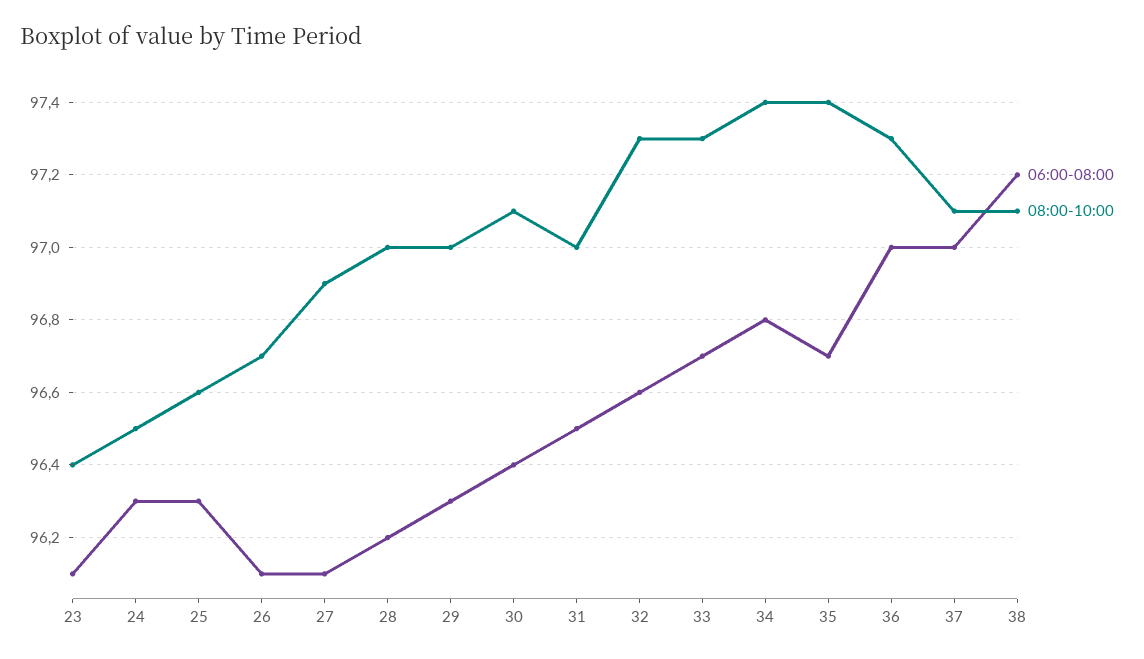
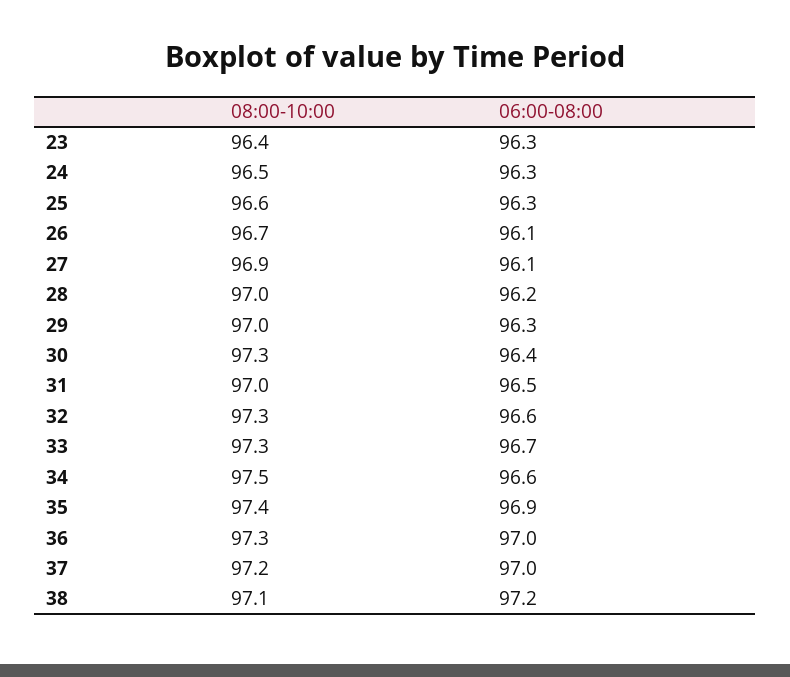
  {
    "06:00-08:00": {
-     "23": 96.1,
+     "23": 96.3,
      "24": 96.3,
      "25": 96.3,
      "26": 96.1,
      "27": 96.1,
      "28": 96.2,
      "29": 96.3,
      "30": 96.4,
      "31": 96.5,
      "32": 96.6,
      "33": 96.7,
-     "34": 96.8,
+     "34": 96.6,
-     "35": 96.7,
+     "35": 96.9,
      "36": 97,
      "37": 97,
      "38": 97.2
    },
    "08:00-10:00": {
      "23": 96.4,
      "24": 96.5,
      "25": 96.6,
      "26": 96.7,
      "27": 96.9,
      "28": 97,
      "29": 97,
-     "30": 97.1,
+     "30": 97.3,
      "31": 97,
      "32": 97.3,
      "33": 97.3,
-     "34": 97.4,
+     "34": 97.5,
      "35": 97.4,
      "36": 97.3,
-     "37": 97.1,
+     "37": 97.2,
      "38": 97.1
    }
  }

